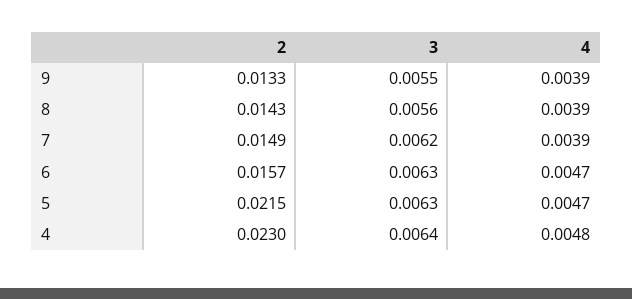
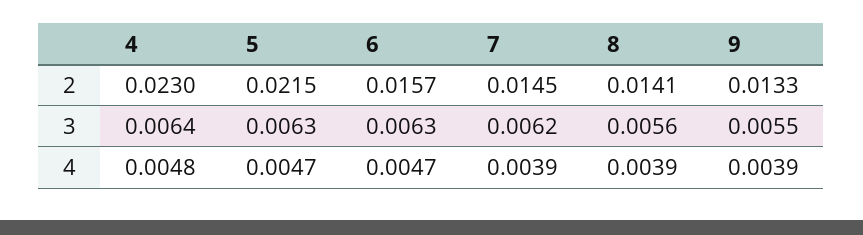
  {
    "2": {
      "9": 0.0133,
-     "8": 0.0143,
+     "8": 0.0141,
-     "7": 0.0149,
+     "7": 0.0145,
      "6": 0.0157,
      "5": 0.0215,
      "4": 0.023
    },
    "3": {
      "9": 0.0055,
      "8": 0.0056,
      "7": 0.0062,
      "6": 0.0063,
      "5": 0.0063,
      "4": 0.0064
    },
    "4": {
      "9": 0.0039,
      "8": 0.0039,
      "7": 0.0039,
      "6": 0.0047,
      "5": 0.0047,
      "4": 0.0048
    }
  }

